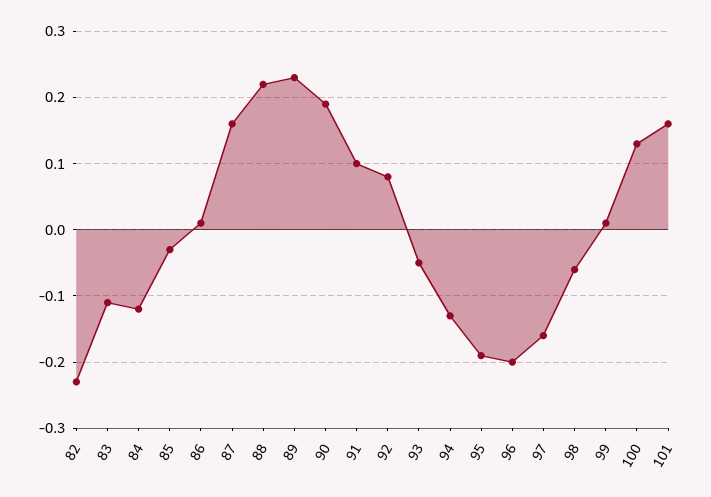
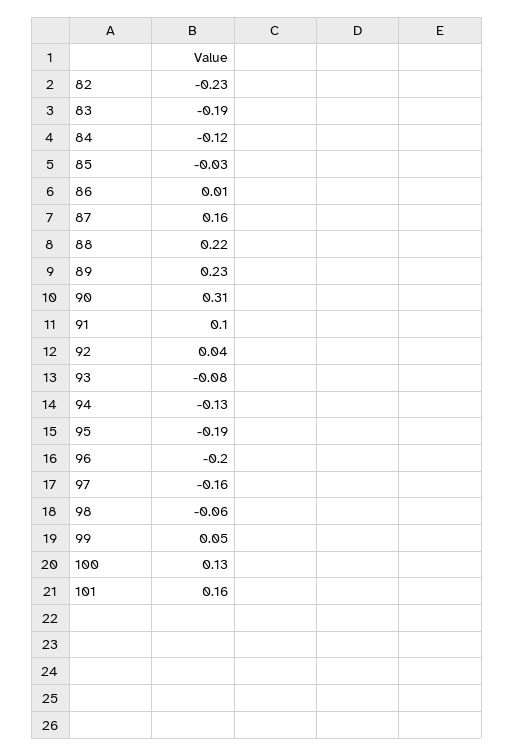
  {
    "82": -0.23,
-   "83": -0.11,
+   "83": -0.19,
    "84": -0.12,
    "85": -0.03,
    "86": 0.01,
    "87": 0.16,
    "88": 0.22,
    "89": 0.23,
-   "90": 0.19,
+   "90": 0.31,
    "91": 0.1,
-   "92": 0.08,
+   "92": 0.04,
-   "93": -0.05,
+   "93": -0.08,
    "94": -0.13,
    "95": -0.19,
    "96": -0.2,
    "97": -0.16,
    "98": -0.06,
-   "99": 0.01,
+   "99": 0.05,
    "100": 0.13,
    "101": 0.16
  }

